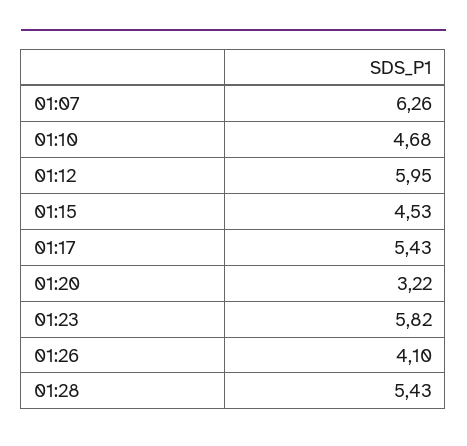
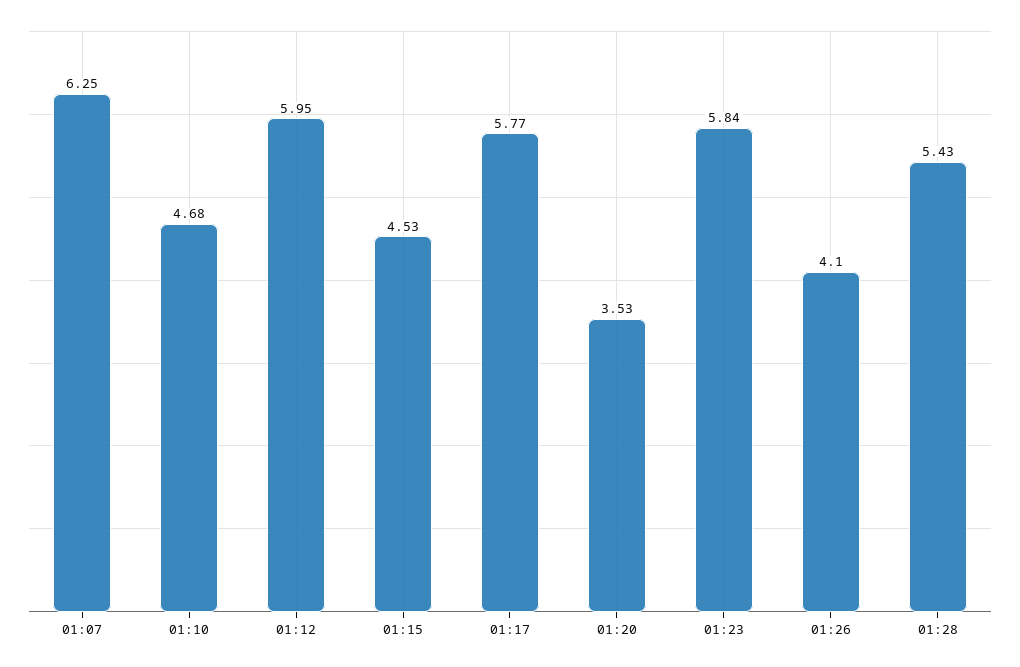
  {
-   "01:07": 6.26,
+   "01:07": 6.25,
    "01:10": 4.68,
    "01:12": 5.95,
    "01:15": 4.53,
-   "01:17": 5.43,
+   "01:17": 5.77,
-   "01:20": 3.22,
+   "01:20": 3.53,
-   "01:23": 5.82,
+   "01:23": 5.84,
    "01:26": 4.1,
    "01:28": 5.43
  }

